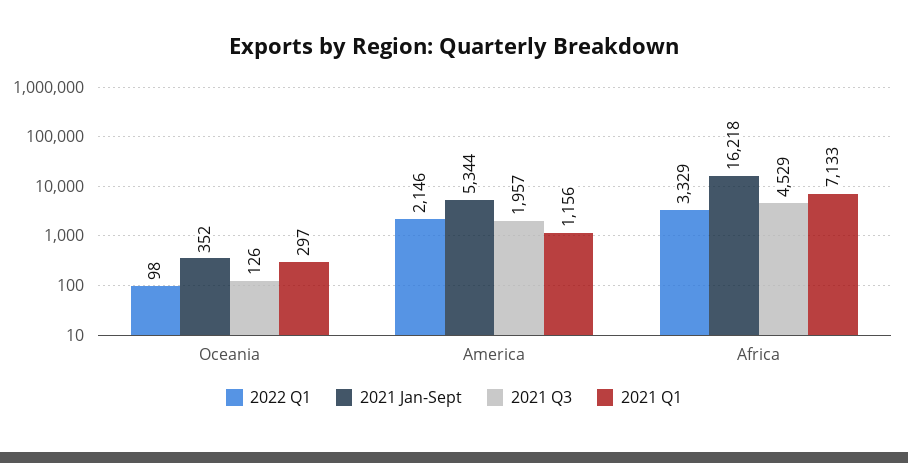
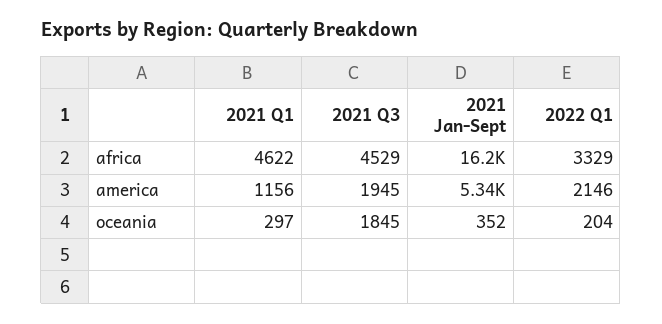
  {
    "2022 Q1": {
-     "Oceania": 98,
+     "Oceania": 204,
      "America": 2146,
      "Africa": 3329
    },
    "2021 Jan-Sept": {
      "Oceania": 352,
      "America": 5344,
      "Africa": 16218
    },
    "2021 Q3": {
-     "Oceania": 126,
+     "Oceania": 1845,
-     "America": 1957,
+     "America": 1945,
      "Africa": 4529
    },
    "2021 Q1": {
      "Oceania": 297,
      "America": 1156,
-     "Africa": 7133
+     "Africa": 4622
    }
  }

